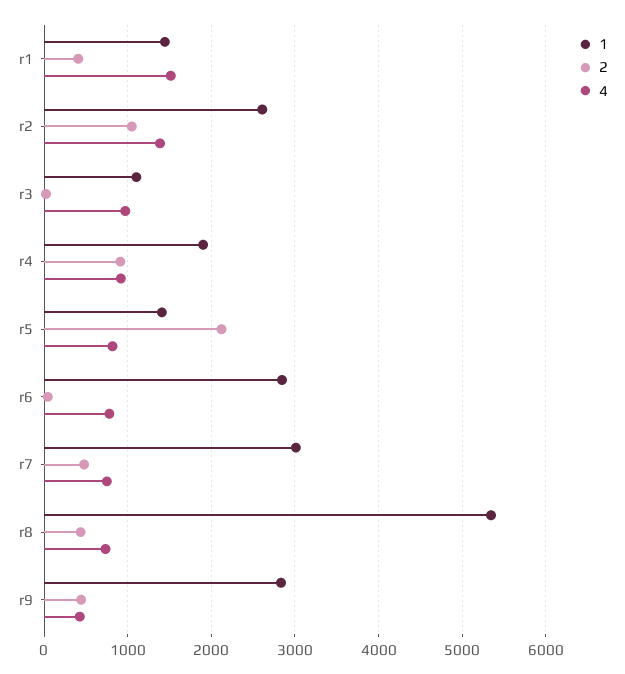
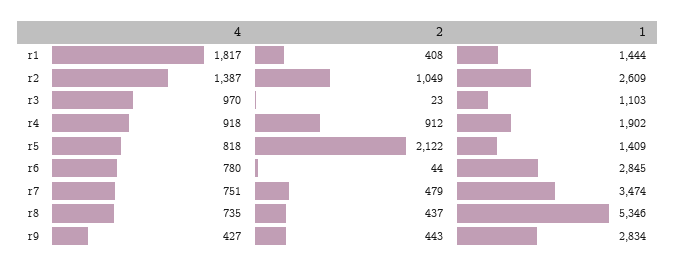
  {
    "1": {
      "r1": 1444,
      "r2": 2609,
      "r3": 1103,
      "r4": 1902,
      "r5": 1409,
      "r6": 2845,
-     "r7": 3000,
+     "r7": 3474,
      "r8": 5346,
      "r9": 2834
    },
    "2": {
      "r1": 408,
      "r2": 1049,
      "r3": 23,
      "r4": 912,
      "r5": 2122,
      "r6": 44,
      "r7": 479,
      "r8": 437,
      "r9": 443
    },
    "4": {
-     "r1": 1500,
+     "r1": 1817,
      "r2": 1387,
      "r3": 970,
      "r4": 918,
      "r5": 818,
      "r6": 780,
      "r7": 751,
      "r8": 735,
      "r9": 427
    }
  }

